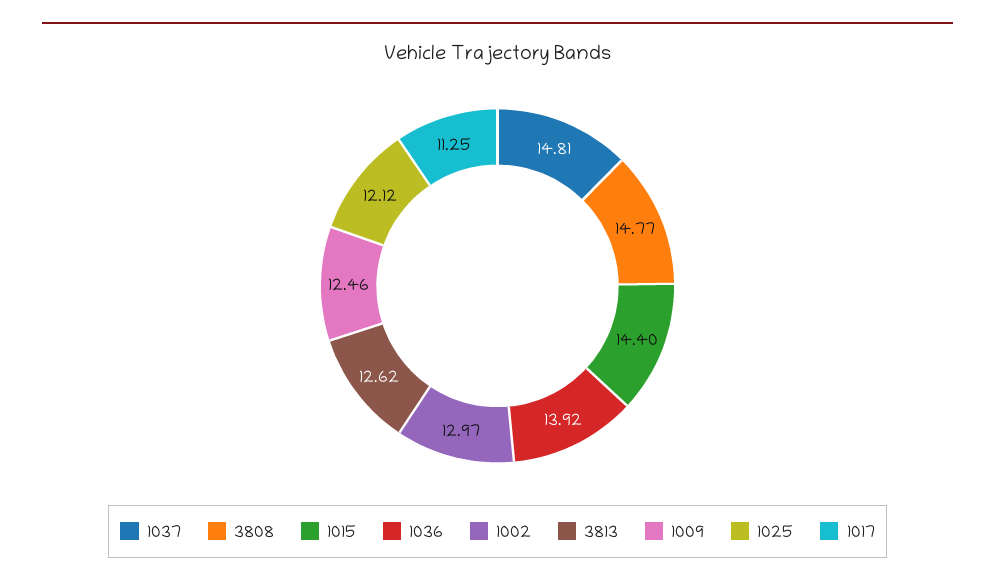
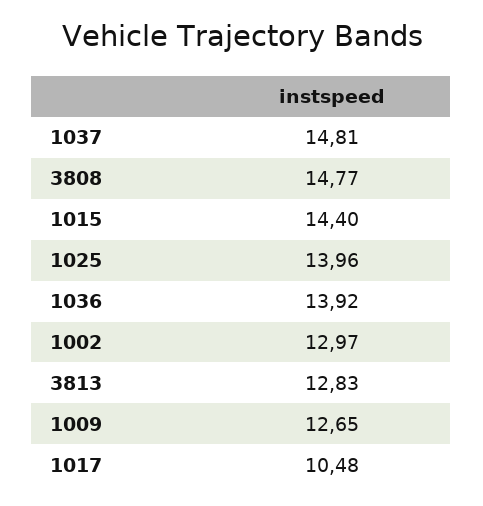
  {
    "1037": 14.81,
    "3808": 14.77,
    "1015": 14.4,
    "1036": 13.92,
    "1002": 12.97,
-   "3813": 12.62,
+   "3813": 12.83,
-   "1009": 12.46,
+   "1009": 12.65,
-   "1025": 12.12,
+   "1025": 13.96,
-   "1017": 11.25
+   "1017": 10.48
  }

